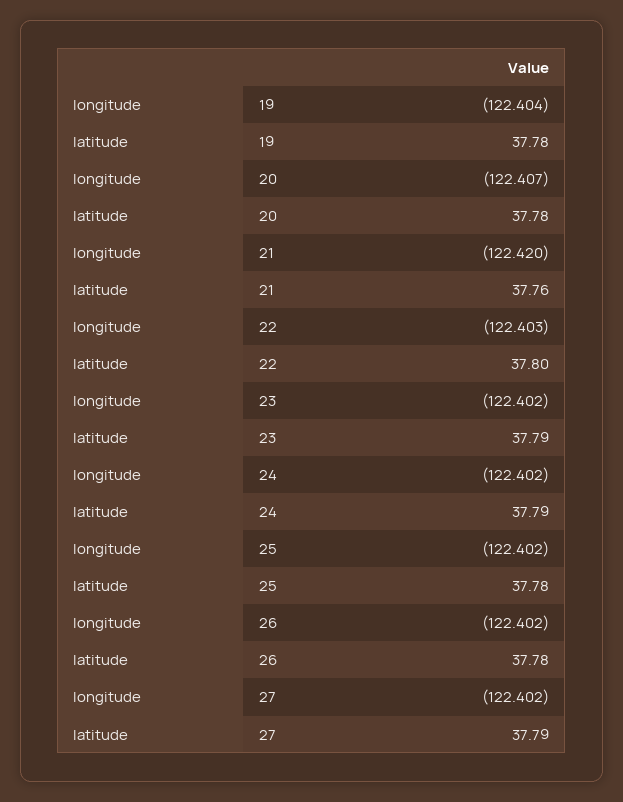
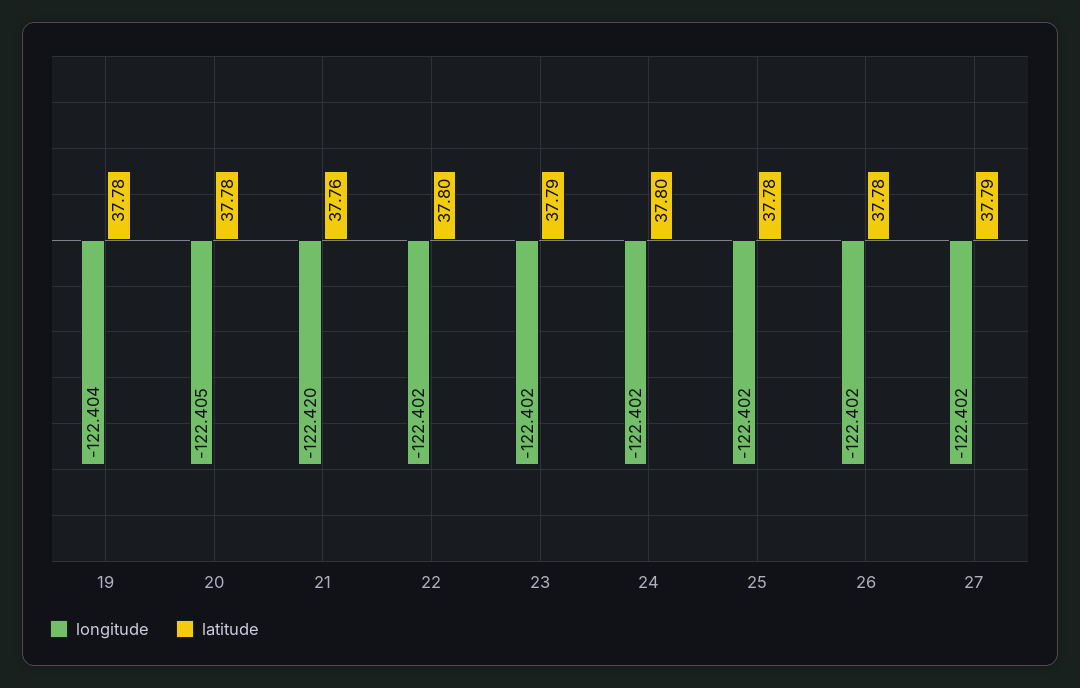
  {
    "longitude": {
      "19": -122.404,
-     "20": -122.407,
+     "20": -122.405,
      "21": -122.42,
-     "22": -122.403,
+     "22": -122.402,
      "23": -122.402,
      "24": -122.402,
      "25": -122.402,
      "26": -122.402,
      "27": -122.402
    },
    "latitude": {
      "19": 37.78,
      "20": 37.78,
      "21": 37.76,
      "22": 37.8,
      "23": 37.79,
-     "24": 37.79,
+     "24": 37.8,
      "25": 37.78,
      "26": 37.78,
      "27": 37.79
    }
  }

